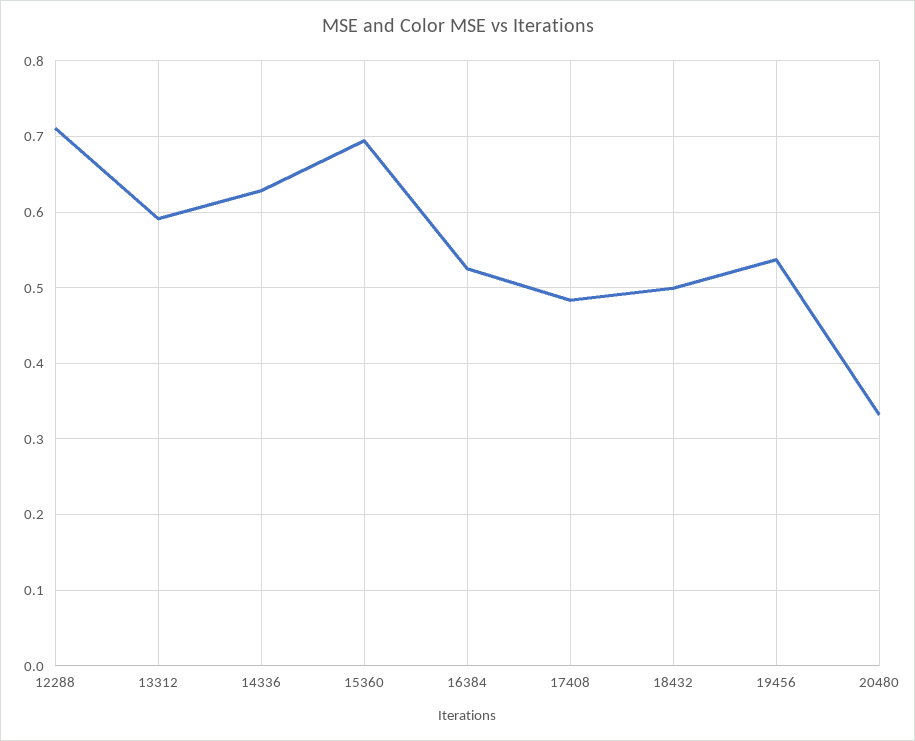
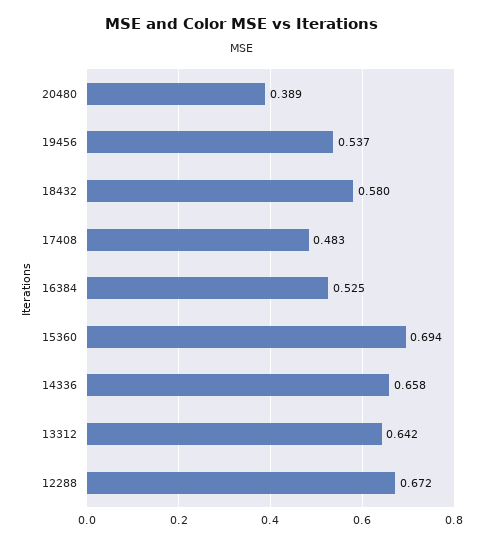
  {
-   "12288": 0.71,
+   "12288": 0.672,
-   "13312": 0.59,
+   "13312": 0.642,
-   "14336": 0.63,
+   "14336": 0.658,
    "15360": 0.694,
    "16384": 0.525,
    "17408": 0.483,
-   "18432": 0.5,
+   "18432": 0.58,
    "19456": 0.537,
-   "20480": 0.33
+   "20480": 0.389
  }

